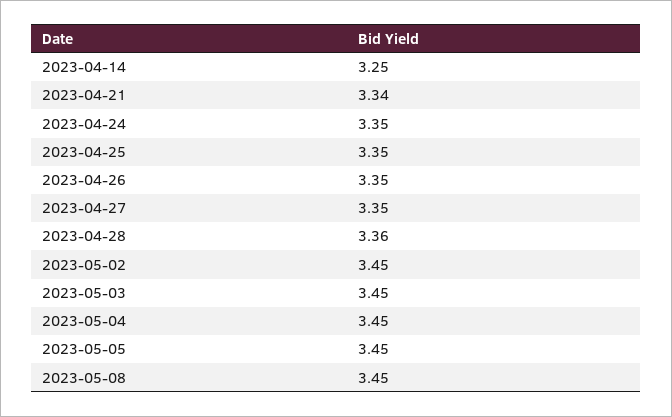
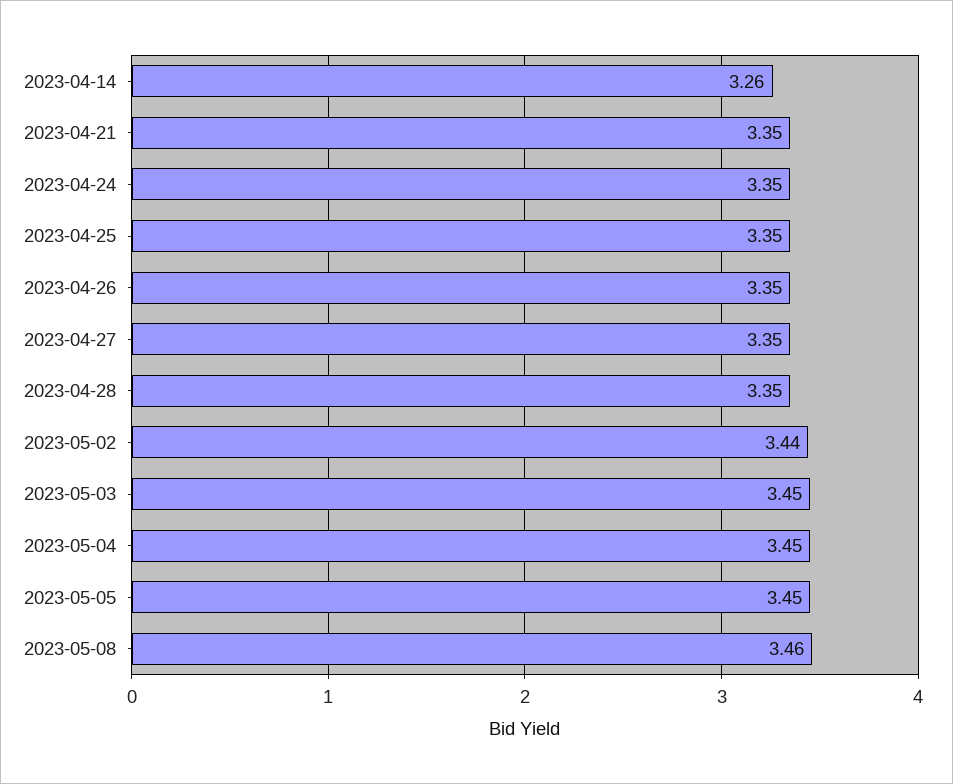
  {
-   "2023-04-14": 3.25,
+   "2023-04-14": 3.26,
-   "2023-04-21": 3.34,
+   "2023-04-21": 3.35,
    "2023-04-24": 3.35,
    "2023-04-25": 3.35,
    "2023-04-26": 3.35,
    "2023-04-27": 3.35,
-   "2023-04-28": 3.36,
+   "2023-04-28": 3.35,
-   "2023-05-02": 3.45,
+   "2023-05-02": 3.44,
    "2023-05-03": 3.45,
    "2023-05-04": 3.45,
    "2023-05-05": 3.45,
-   "2023-05-08": 3.45
+   "2023-05-08": 3.46
  }

